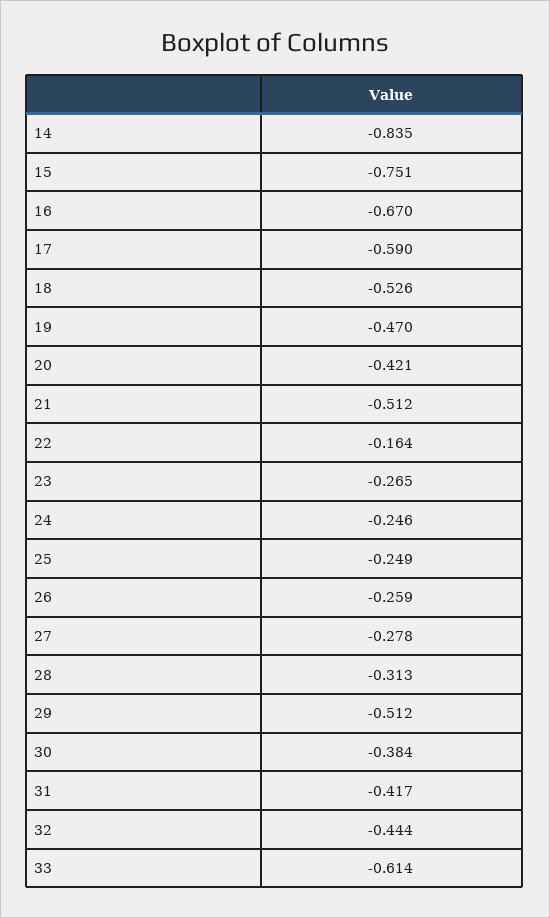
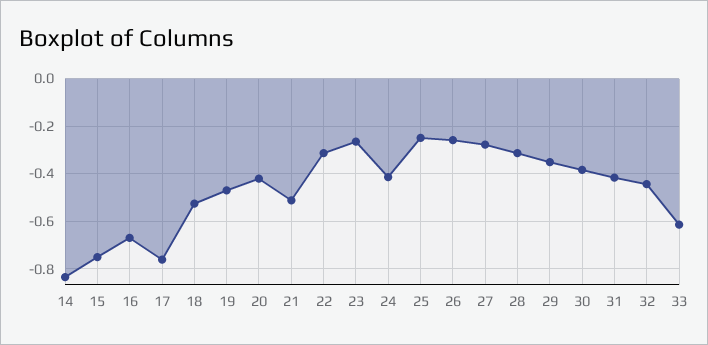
  {
    "14": -0.835,
    "15": -0.751,
    "16": -0.67,
-   "17": -0.59,
+   "17": -0.75,
    "18": -0.526,
    "19": -0.47,
    "20": -0.421,
    "21": -0.512,
-   "22": -0.164,
+   "22": -0.3,
    "23": -0.265,
-   "24": -0.246,
+   "24": -0.4,
    "25": -0.249,
    "26": -0.259,
    "27": -0.278,
    "28": -0.313,
-   "29": -0.512,
+   "29": -0.35,
    "30": -0.384,
    "31": -0.417,
    "32": -0.444,
    "33": -0.614
  }

